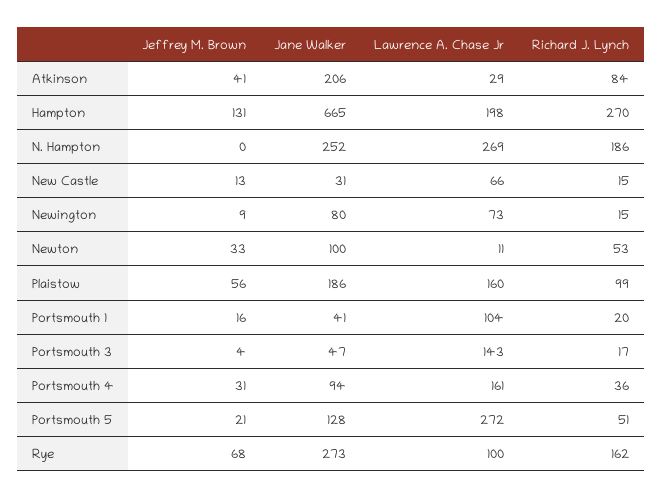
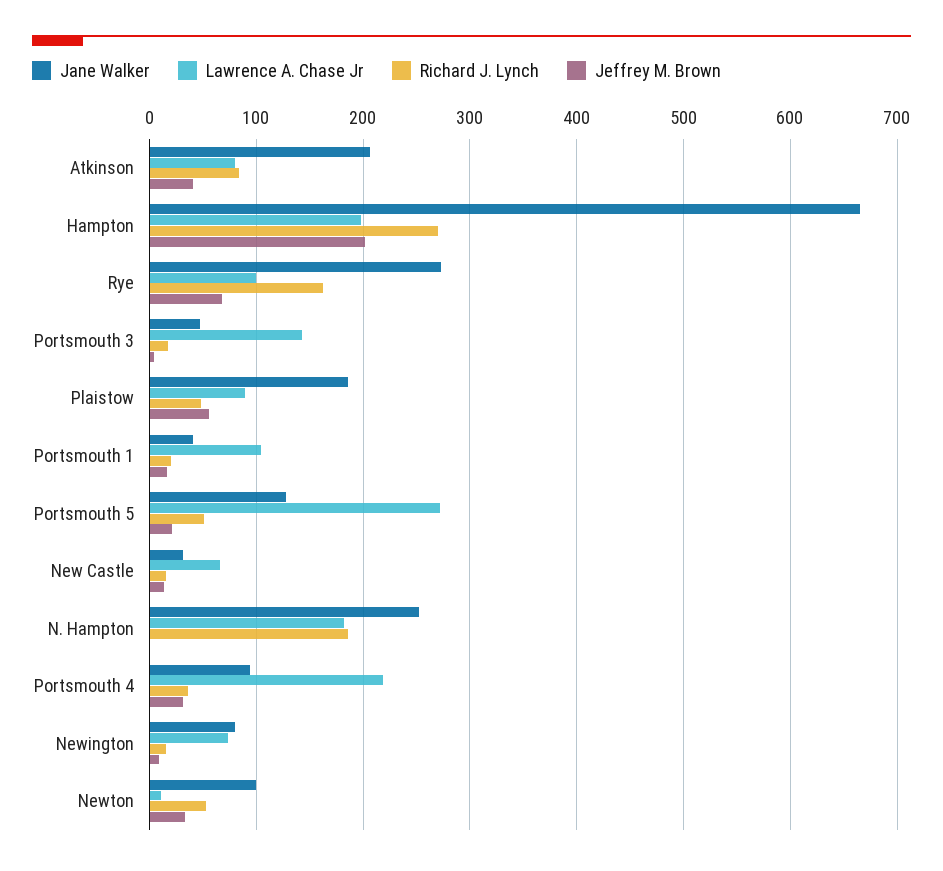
  {
    "Jeffrey M. Brown": {
      "Atkinson": 41,
-     "Hampton": 131,
+     "Hampton": 200,
      "N. Hampton": 0,
      "New Castle": 13,
      "Newington": 9,
      "Newton": 33,
      "Plaistow": 56,
      "Portsmouth 1": 16,
      "Portsmouth 3": 4,
      "Portsmouth 4": 31,
      "Portsmouth 5": 21,
      "Rye": 68
    },
    "Jane Walker": {
      "Atkinson": 206,
      "Hampton": 665,
      "N. Hampton": 252,
      "New Castle": 31,
      "Newington": 80,
      "Newton": 100,
      "Plaistow": 186,
      "Portsmouth 1": 41,
      "Portsmouth 3": 47,
      "Portsmouth 4": 94,
      "Portsmouth 5": 128,
      "Rye": 273
    },
    "Lawrence A. Chase Jr": {
-     "Atkinson": 29,
+     "Atkinson": 80,
      "Hampton": 198,
-     "N. Hampton": 269,
+     "N. Hampton": 180,
      "New Castle": 66,
      "Newington": 73,
      "Newton": 11,
-     "Plaistow": 160,
+     "Plaistow": 90,
      "Portsmouth 1": 104,
      "Portsmouth 3": 143,
-     "Portsmouth 4": 161,
+     "Portsmouth 4": 220,
      "Portsmouth 5": 272,
      "Rye": 100
    },
    "Richard J. Lynch": {
      "Atkinson": 84,
      "Hampton": 270,
      "N. Hampton": 186,
      "New Castle": 15,
      "Newington": 15,
      "Newton": 53,
-     "Plaistow": 99,
+     "Plaistow": 50,
      "Portsmouth 1": 20,
      "Portsmouth 3": 17,
      "Portsmouth 4": 36,
      "Portsmouth 5": 51,
      "Rye": 162
    }
  }

